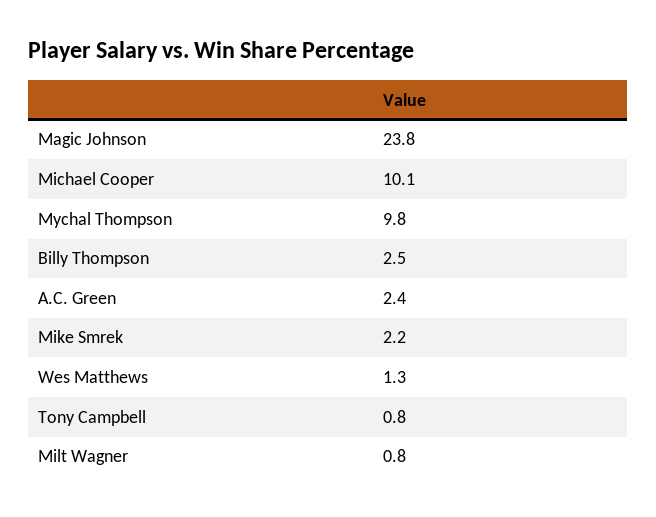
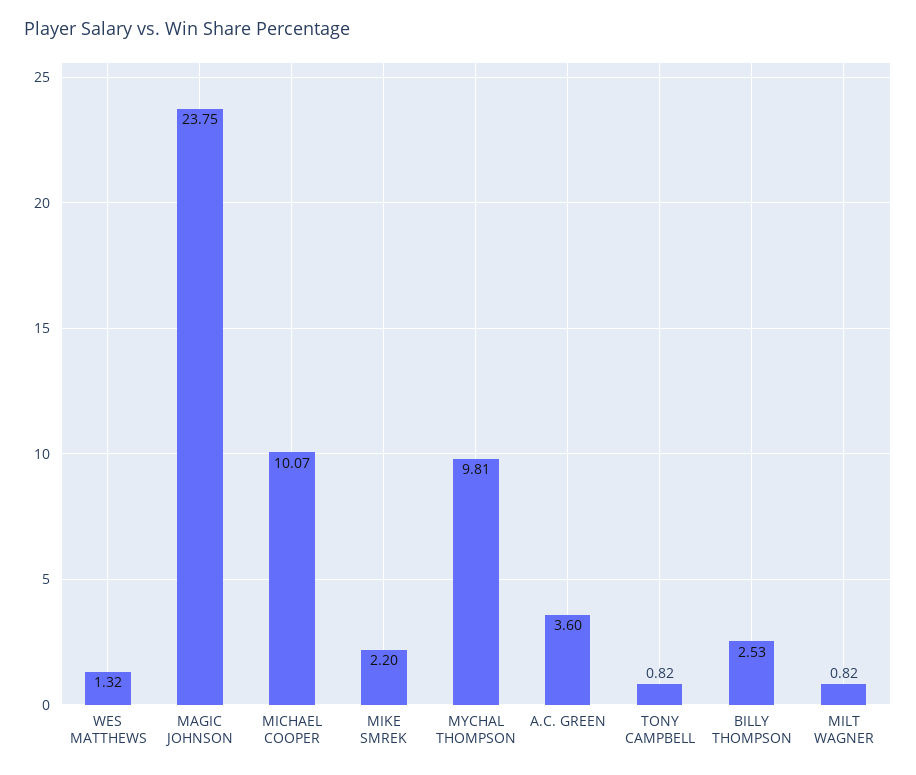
  {
    "Magic Johnson": 23.75,
    "Michael Cooper": 10.07,
    "Mychal Thompson": 9.81,
    "Billy Thompson": 2.53,
-   "A.C. Green": 2.4,
+   "A.C. Green": 3.6,
    "Mike Smrek": 2.2,
    "Wes Matthews": 1.32,
    "Tony Campbell": 0.82,
    "Milt Wagner": 0.82
  }

